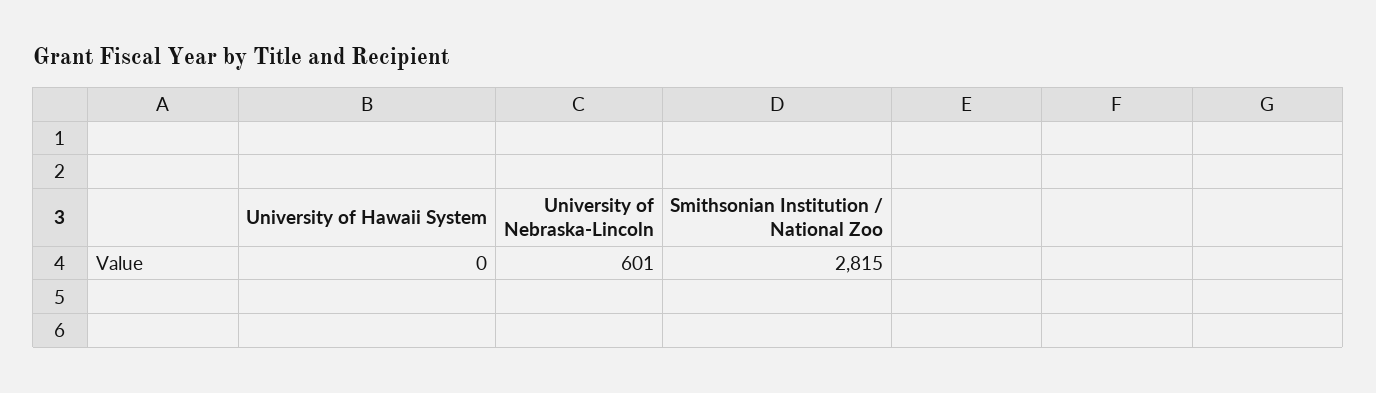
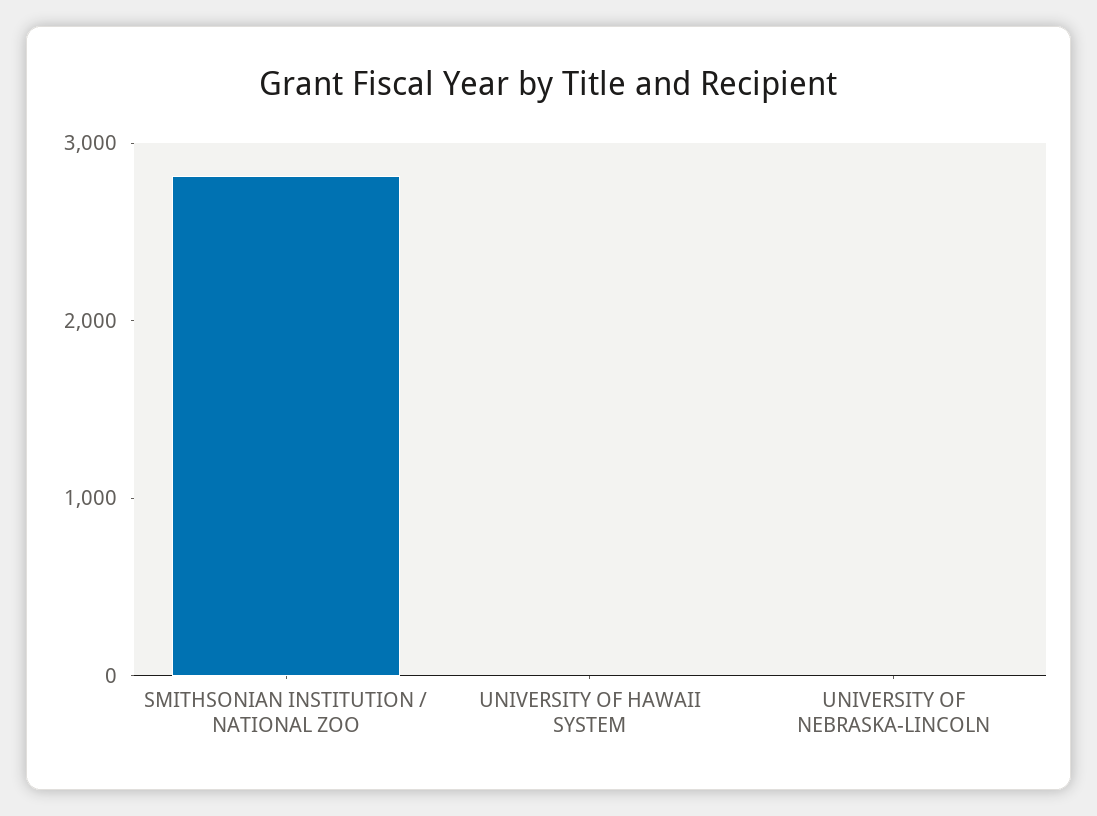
  {
    "University of Hawaii System": 0,
-   "University of Nebraska-Lincoln": 601,
+   "University of Nebraska-Lincoln": 0,
    "Smithsonian Institution / National Zoo": 2815
  }

